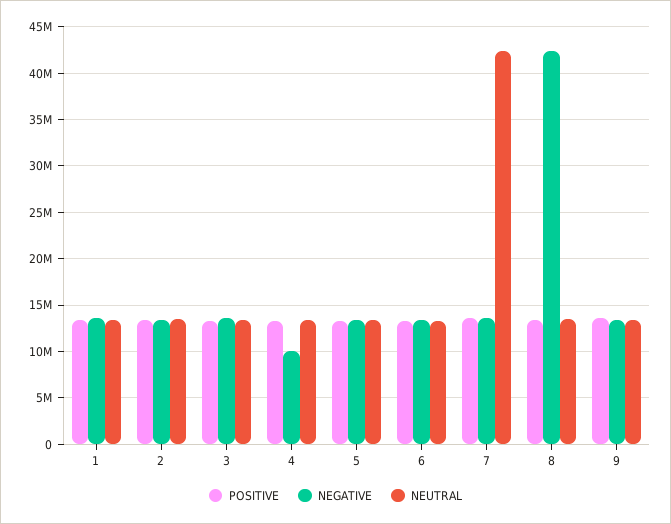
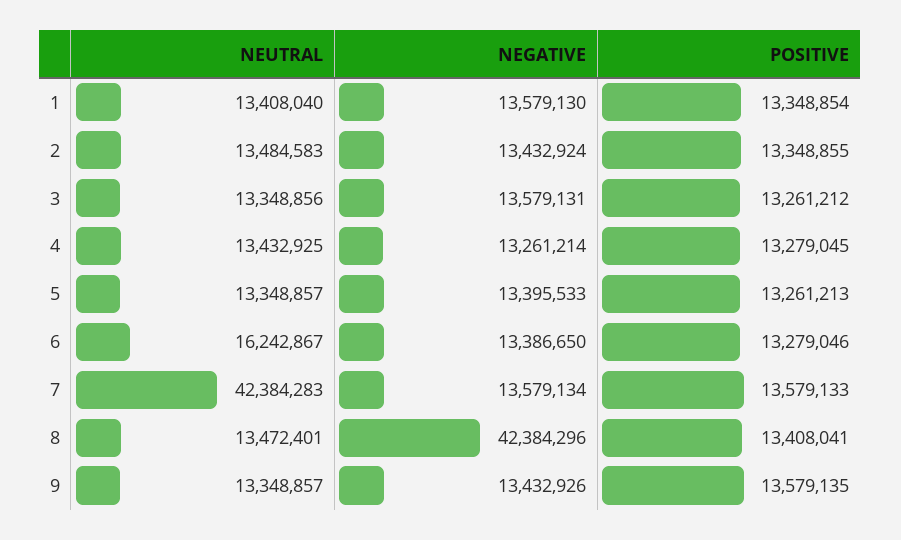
  {
    "POSITIVE": {
      "1": 13348854,
      "2": 13348855,
      "3": 13261212,
      "4": 13279045,
      "5": 13261213,
      "6": 13279046,
      "7": 13579133,
      "8": 13408041,
      "9": 13579135
    },
    "NEGATIVE": {
      "1": 13579130,
      "2": 13432924,
      "3": 13579131,
-     "4": 10000000,
+     "4": 13261214,
      "5": 13395533,
      "6": 13386650,
      "7": 13579134,
      "8": 42384296,
      "9": 13432926
    },
    "NEUTRAL": {
      "1": 13408040,
      "2": 13484583,
      "3": 13348856,
      "4": 13432925,
      "5": 13348857,
-     "6": 13000000,
+     "6": 16242867,
      "7": 42384283,
      "8": 13472401,
      "9": 13348857
    }
  }

